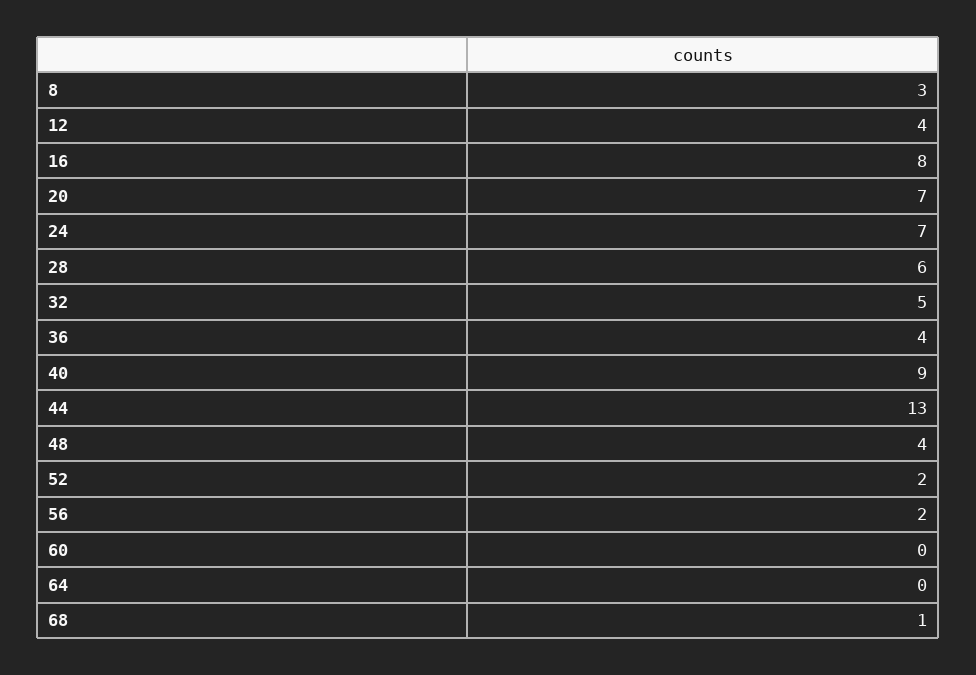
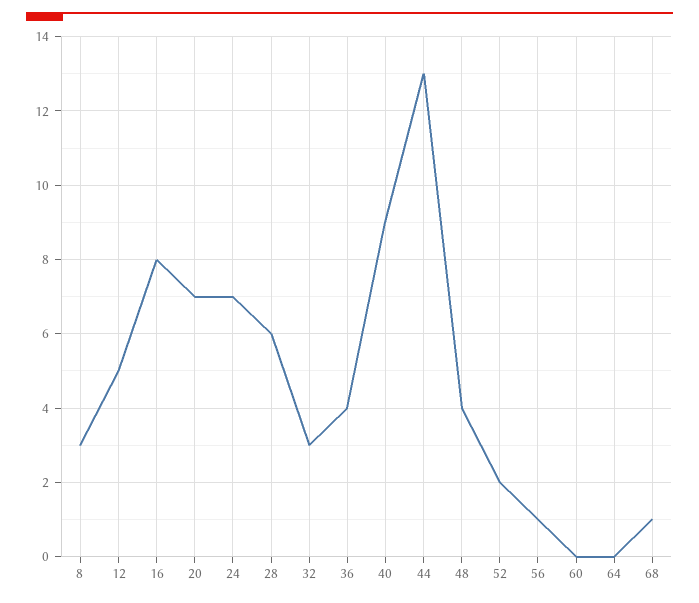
  {
    "8": 3,
-   "12": 4,
+   "12": 5,
    "16": 8,
    "20": 7,
    "24": 7,
    "28": 6,
-   "32": 5,
+   "32": 3,
    "36": 4,
    "40": 9,
    "44": 13,
    "48": 4,
    "52": 2,
-   "56": 2,
+   "56": 1,
    "60": 0,
    "64": 0,
    "68": 1
  }

